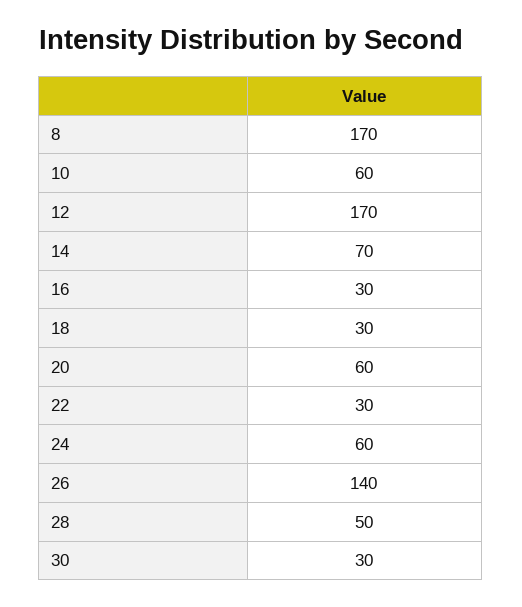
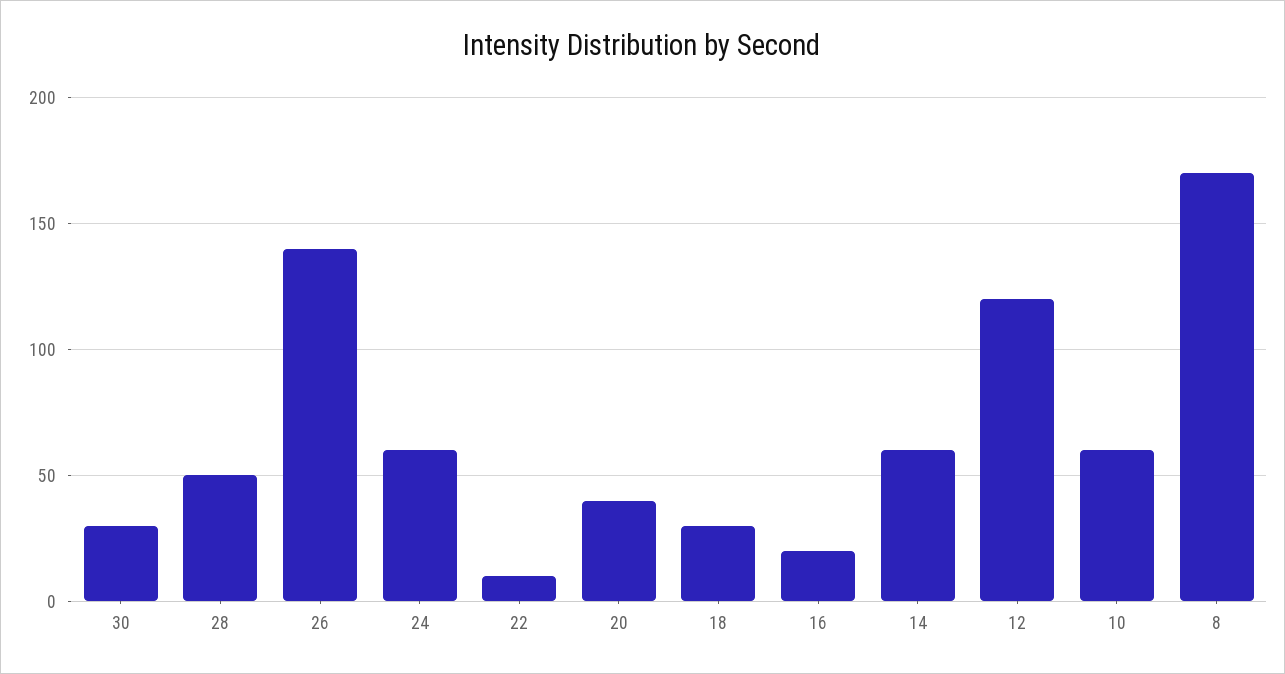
  {
    "8": 170,
    "10": 60,
-   "12": 170,
+   "12": 120,
-   "14": 70,
+   "14": 60,
-   "16": 30,
+   "16": 20,
    "18": 30,
-   "20": 60,
+   "20": 40,
-   "22": 30,
+   "22": 10,
    "24": 60,
    "26": 140,
    "28": 50,
    "30": 30
  }

